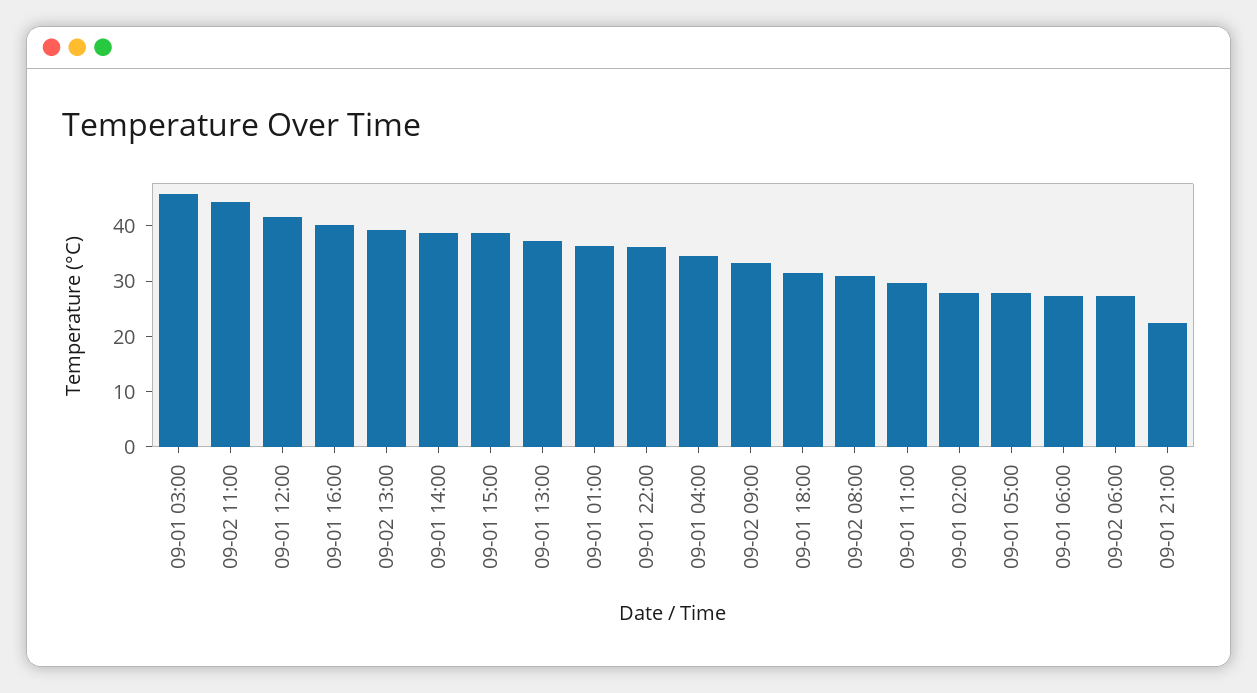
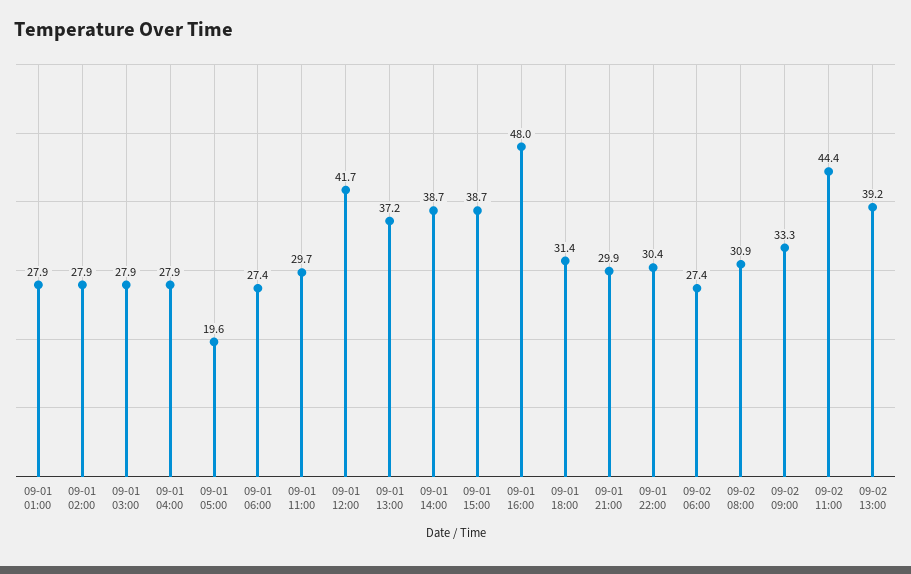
  {
-   "09-01 03:00": 46,
+   "09-01 03:00": 27.9,
    "09-02 11:00": 44.4,
    "09-01 12:00": 41.7,
-   "09-01 16:00": 40,
+   "09-01 16:00": 48,
    "09-02 13:00": 39.2,
    "09-01 14:00": 38.7,
    "09-01 15:00": 38.7,
    "09-01 13:00": 37.2,
-   "09-01 01:00": 36,
+   "09-01 01:00": 27.9,
-   "09-01 22:00": 36,
+   "09-01 22:00": 30.4,
-   "09-01 04:00": 34,
+   "09-01 04:00": 27.9,
    "09-02 09:00": 33.3,
    "09-01 18:00": 31.4,
    "09-02 08:00": 30.9,
    "09-01 11:00": 29.7,
    "09-01 02:00": 27.9,
-   "09-01 05:00": 28,
+   "09-01 05:00": 19.6,
    "09-01 06:00": 27.4,
    "09-02 06:00": 27.4,
-   "09-01 21:00": 22
+   "09-01 21:00": 29.9
  }

